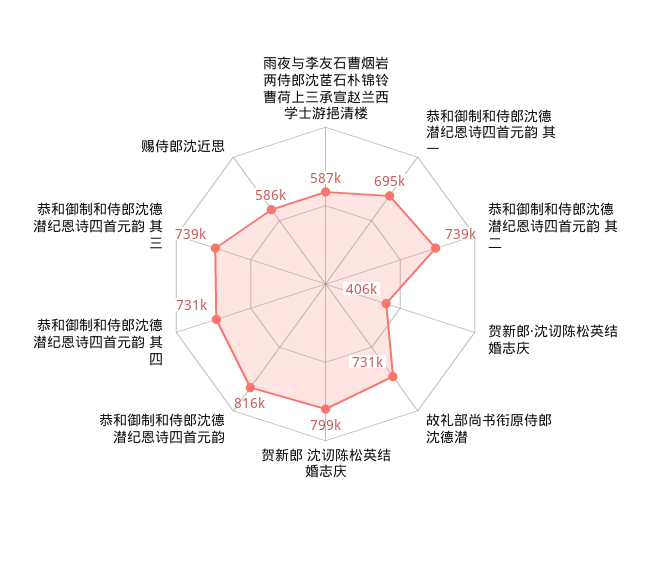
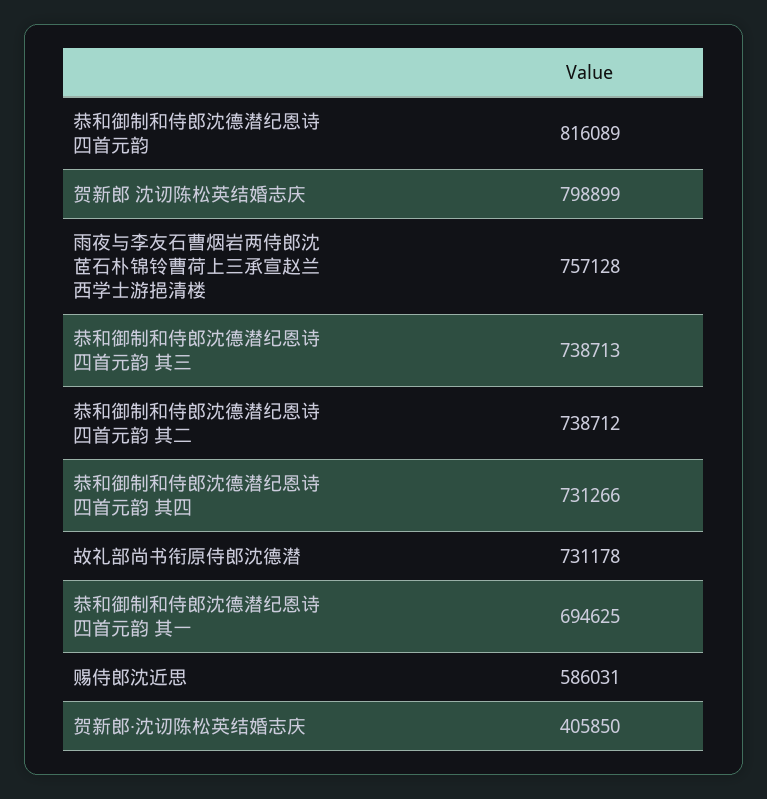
  {
-   "雨夜与李友石曹烟岩两侍郎沈茝石朴锦铃曹荷上三承宣赵兰西学士游挹清楼": 587000,
+   "雨夜与李友石曹烟岩两侍郎沈茝石朴锦铃曹荷上三承宣赵兰西学士游挹清楼": 757128,
    "恭和御制和侍郎沈德潜纪恩诗四首元韵 其一": 694625,
    "恭和御制和侍郎沈德潜纪恩诗四首元韵 其二": 738712,
    "贺新郎·沈讱陈松英结婚志庆": 405850,
    "故礼部尚书衔原侍郎沈德潜": 731178,
    "贺新郎 沈讱陈松英结婚志庆": 798899,
    "恭和御制和侍郎沈德潜纪恩诗四首元韵": 816089,
    "恭和御制和侍郎沈德潜纪恩诗四首元韵 其四": 731266,
    "恭和御制和侍郎沈德潜纪恩诗四首元韵 其三": 738713,
    "赐侍郎沈近思": 586031
  }

